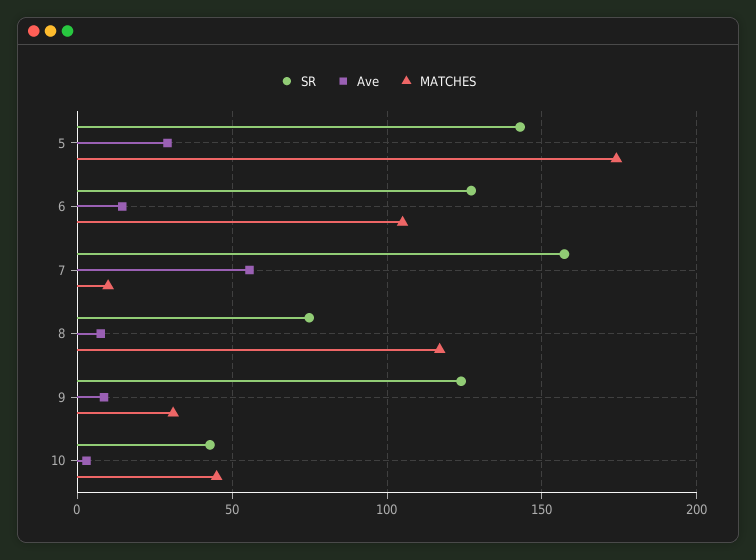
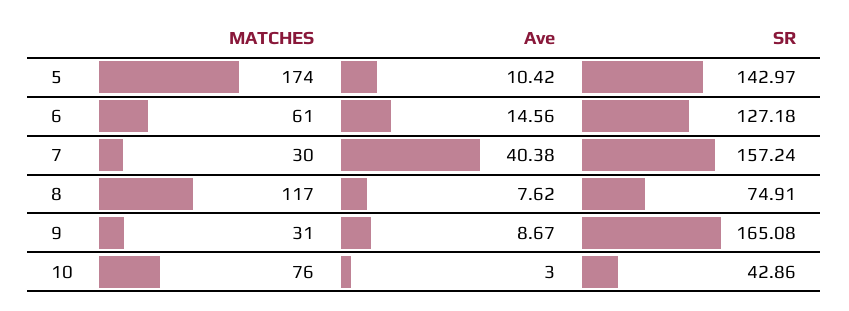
  {
    "SR": {
      "5": 142.97,
      "6": 127.18,
      "7": 157.24,
      "8": 74.91,
-     "9": 125,
+     "9": 165.08,
      "10": 42.86
    },
    "Ave": {
-     "5": 30,
+     "5": 10.42,
      "6": 14.56,
-     "7": 55,
+     "7": 40.38,
      "8": 7.62,
      "9": 8.67,
      "10": 3
    },
    "MATCHES": {
      "5": 174,
-     "6": 105,
+     "6": 61,
-     "7": 10,
+     "7": 30,
      "8": 117,
      "9": 31,
-     "10": 45
+     "10": 76
    }
  }

